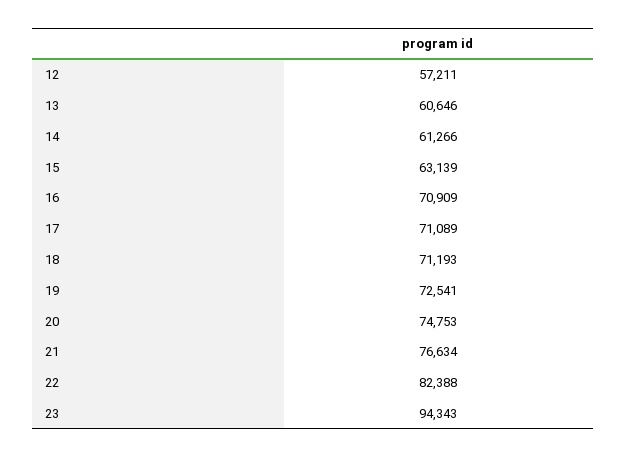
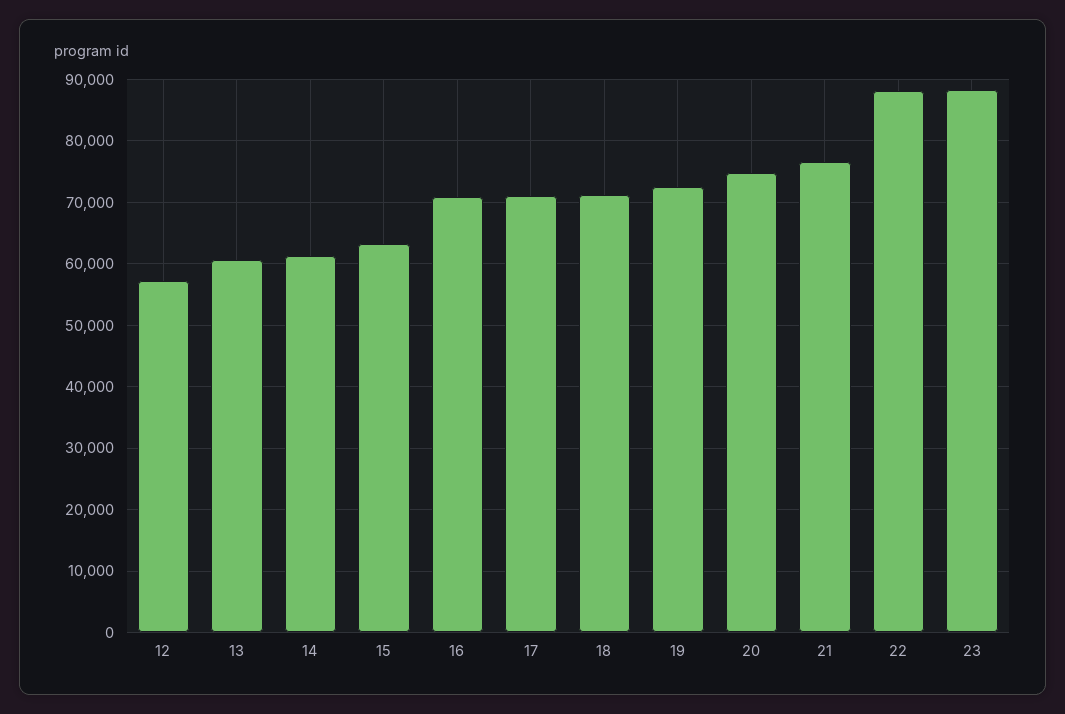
  {
    "12": 57211,
    "13": 60646,
    "14": 61266,
    "15": 63139,
    "16": 70909,
    "17": 71089,
    "18": 71193,
    "19": 72541,
    "20": 74753,
    "21": 76634,
-   "22": 82388,
+   "22": 88000,
-   "23": 94343
+   "23": 88000
  }

